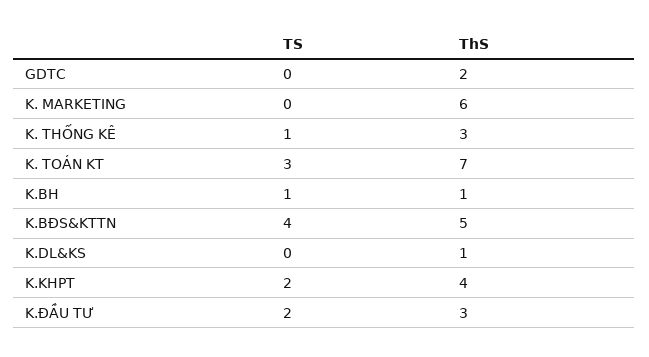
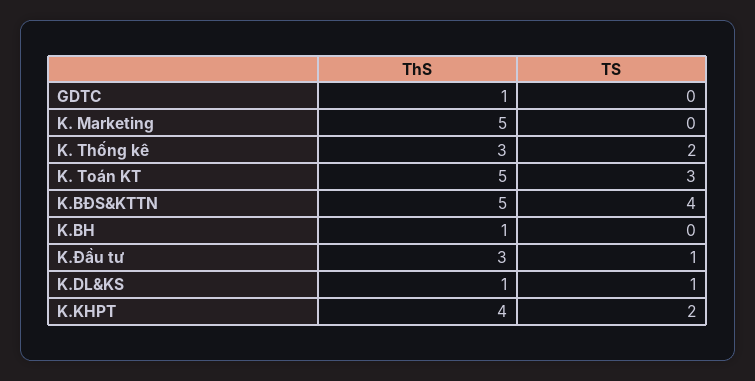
  {
    "TS": {
      "GDTC": 0,
      "K. MARKETING": 0,
-     "K. THỐNG KÊ": 1,
+     "K. THỐNG KÊ": 2,
      "K. TOÁN KT": 3,
-     "K.BH": 1,
+     "K.BH": 0,
      "K.BĐS&KTTN": 4,
-     "K.DL&KS": 0,
+     "K.DL&KS": 1,
      "K.KHPT": 2,
-     "K.ĐẦU TƯ": 2
+     "K.ĐẦU TƯ": 1
    },
    "ThS": {
-     "GDTC": 2,
+     "GDTC": 1,
-     "K. MARKETING": 6,
+     "K. MARKETING": 5,
      "K. THỐNG KÊ": 3,
-     "K. TOÁN KT": 7,
+     "K. TOÁN KT": 5,
      "K.BH": 1,
      "K.BĐS&KTTN": 5,
      "K.DL&KS": 1,
      "K.KHPT": 4,
      "K.ĐẦU TƯ": 3
    }
  }

